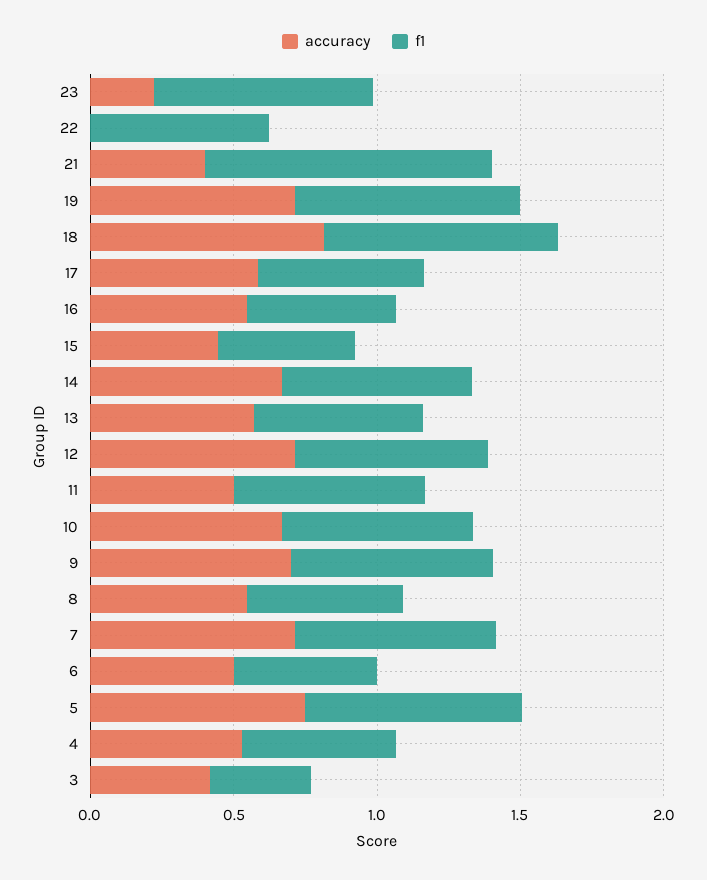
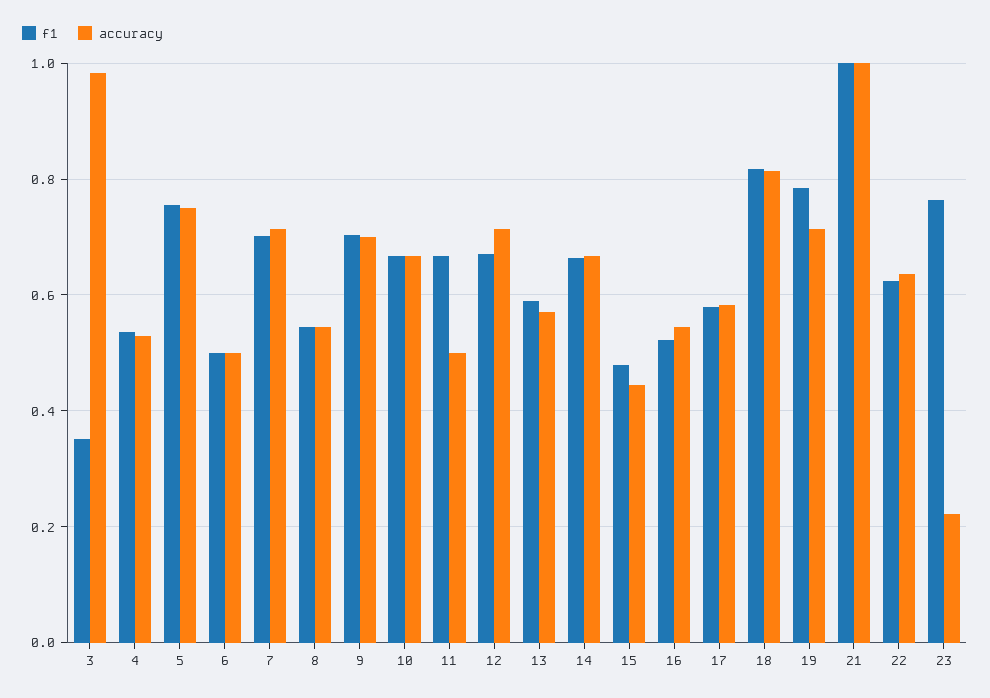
  {
    "accuracy": {
      "23": 0.22,
-     "22": 0,
+     "22": 0.64,
-     "21": 0.4,
+     "21": 1,
      "19": 0.72,
      "18": 0.82,
      "17": 0.58,
      "16": 0.54,
      "15": 0.44,
      "14": 0.66,
      "13": 0.58,
      "12": 0.72,
      "11": 0.5,
      "10": 0.66,
      "9": 0.7,
      "8": 0.54,
      "7": 0.72,
      "6": 0.5,
      "5": 0.76,
      "4": 0.52,
-     "3": 0.4
+     "3": 0.98
    },
    "f1": {
      "23": 0.76,
      "22": 0.62,
      "21": 1,
      "19": 0.78,
      "18": 0.82,
      "17": 0.58,
      "16": 0.52,
      "15": 0.48,
      "14": 0.66,
      "13": 0.6,
      "12": 0.68,
      "11": 0.66,
      "10": 0.66,
      "9": 0.7,
      "8": 0.54,
      "7": 0.7,
      "6": 0.5,
      "5": 0.76,
      "4": 0.54,
      "3": 0.36
    }
  }

